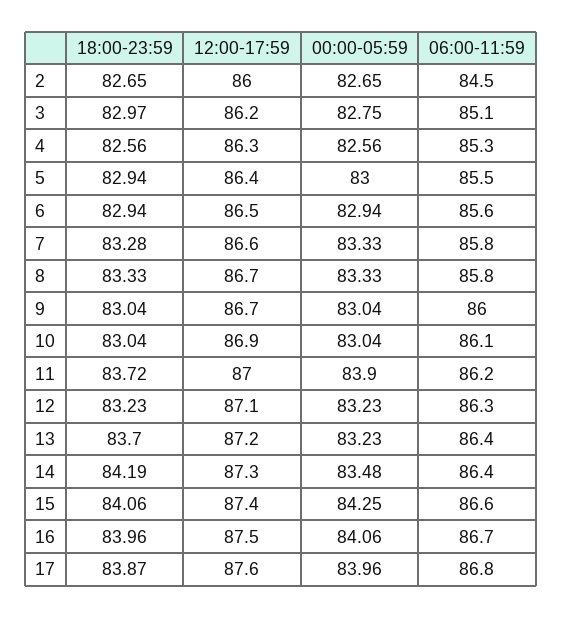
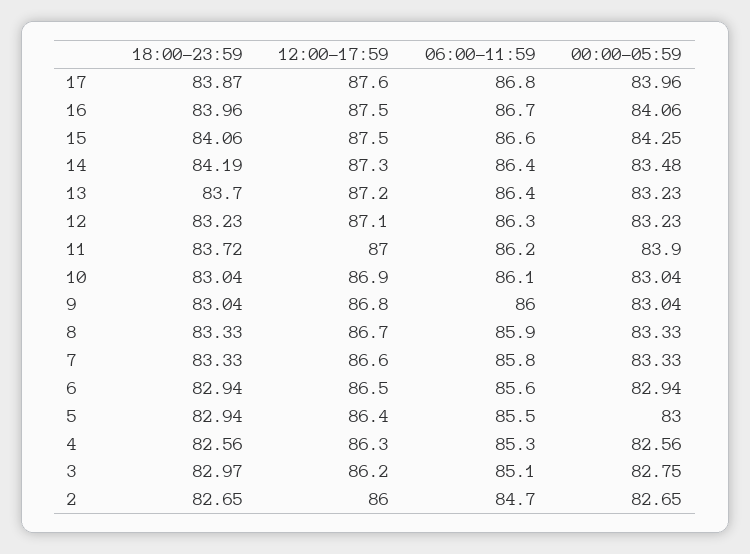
  {
    "18:00-23:59": {
      "2": 82.65,
      "3": 82.97,
      "4": 82.56,
      "5": 82.94,
      "6": 82.94,
-     "7": 83.28,
+     "7": 83.33,
      "8": 83.33,
      "9": 83.04,
      "10": 83.04,
      "11": 83.72,
      "12": 83.23,
      "13": 83.7,
      "14": 84.19,
      "15": 84.06,
      "16": 83.96,
      "17": 83.87
    },
    "12:00-17:59": {
      "2": 86,
      "3": 86.2,
      "4": 86.3,
      "5": 86.4,
      "6": 86.5,
      "7": 86.6,
      "8": 86.7,
-     "9": 86.7,
+     "9": 86.8,
      "10": 86.9,
      "11": 87,
      "12": 87.1,
      "13": 87.2,
      "14": 87.3,
-     "15": 87.4,
+     "15": 87.5,
      "16": 87.5,
      "17": 87.6
    },
    "00:00-05:59": {
      "2": 82.65,
      "3": 82.75,
      "4": 82.56,
      "5": 83,
      "6": 82.94,
      "7": 83.33,
      "8": 83.33,
      "9": 83.04,
      "10": 83.04,
      "11": 83.9,
      "12": 83.23,
      "13": 83.23,
      "14": 83.48,
      "15": 84.25,
      "16": 84.06,
      "17": 83.96
    },
    "06:00-11:59": {
-     "2": 84.5,
+     "2": 84.7,
      "3": 85.1,
      "4": 85.3,
      "5": 85.5,
      "6": 85.6,
      "7": 85.8,
-     "8": 85.8,
+     "8": 85.9,
      "9": 86,
      "10": 86.1,
      "11": 86.2,
      "12": 86.3,
      "13": 86.4,
      "14": 86.4,
      "15": 86.6,
      "16": 86.7,
      "17": 86.8
    }
  }

